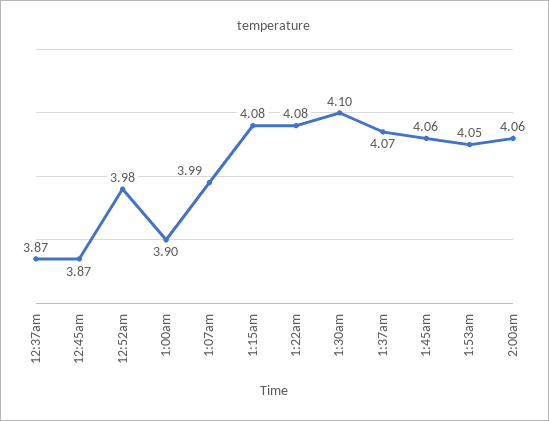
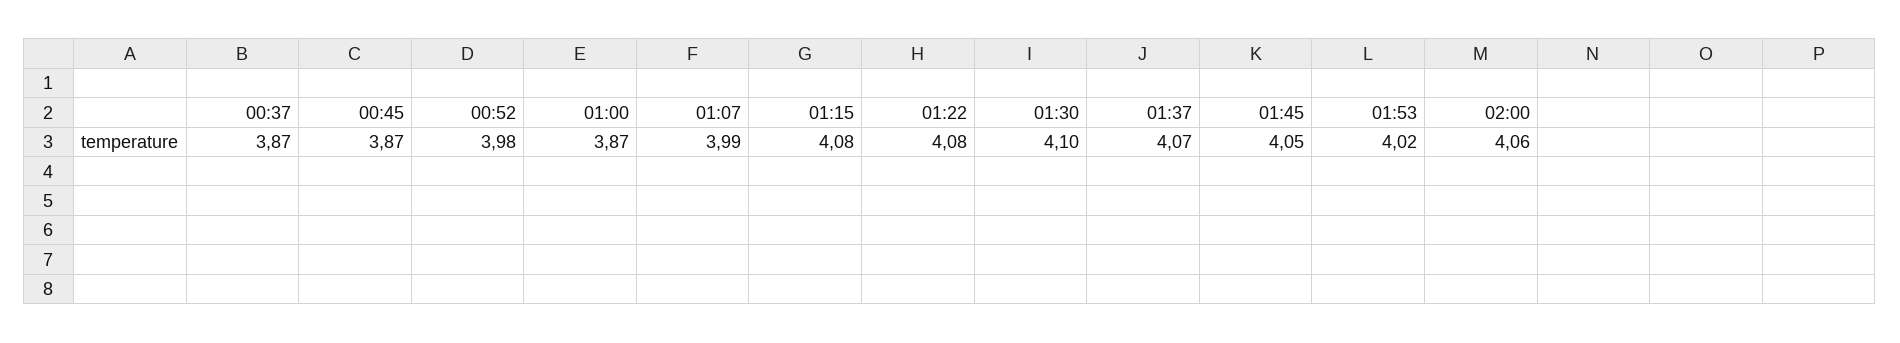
  {
    "12:37am": 3.87,
    "12:45am": 3.87,
    "12:52am": 3.98,
-   "1:00am": 3.9,
+   "1:00am": 3.87,
    "1:07am": 3.99,
    "1:15am": 4.08,
    "1:22am": 4.08,
    "1:30am": 4.1,
    "1:37am": 4.07,
-   "1:45am": 4.06,
+   "1:45am": 4.05,
-   "1:53am": 4.05,
+   "1:53am": 4.02,
    "2:00am": 4.06
  }

